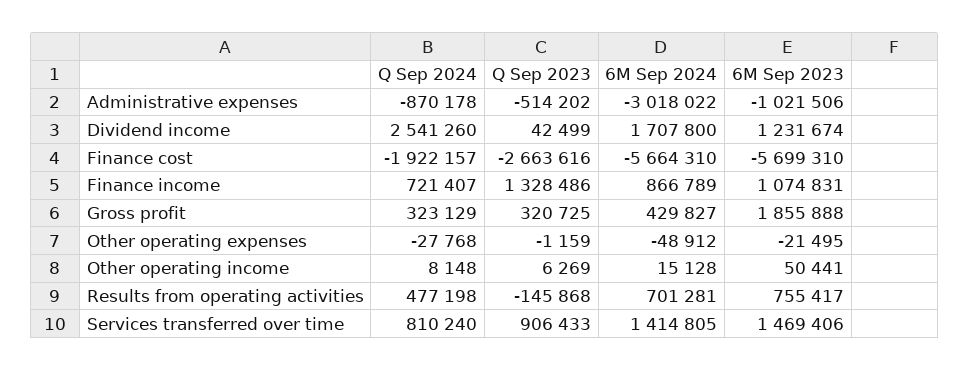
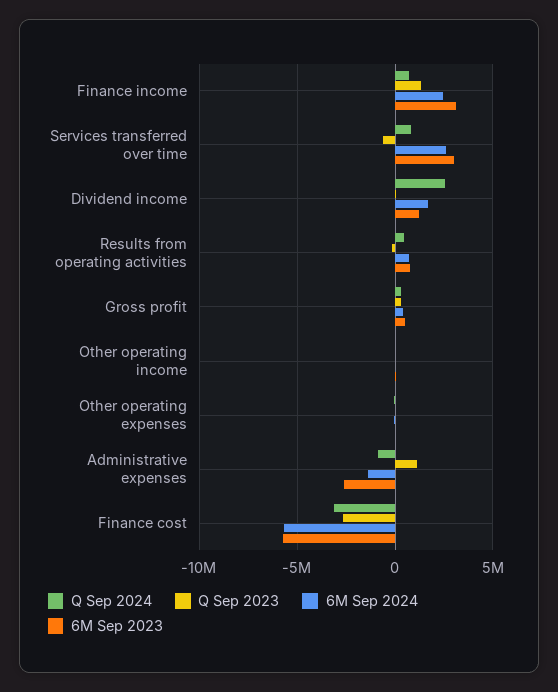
  {
    "Q Sep 2024": {
      "Administrative expenses": -870178,
      "Dividend income": 2541260,
-     "Finance cost": -1922157,
+     "Finance cost": -3000000,
      "Finance income": 721407,
      "Gross profit": 323129,
      "Other operating expenses": -27768,
      "Other operating income": 8148,
      "Results from operating activities": 477198,
      "Services transferred over time": 810240
    },
    "Q Sep 2023": {
-     "Administrative expenses": -514202,
+     "Administrative expenses": 1000000,
      "Dividend income": 42499,
      "Finance cost": -2663616,
      "Finance income": 1328486,
      "Gross profit": 320725,
      "Other operating expenses": -1159,
      "Other operating income": 6269,
      "Results from operating activities": -145868,
-     "Services transferred over time": 906433
+     "Services transferred over time": -500000
    },
    "6M Sep 2024": {
-     "Administrative expenses": -3018022,
+     "Administrative expenses": -1500000,
      "Dividend income": 1707800,
      "Finance cost": -5664310,
-     "Finance income": 866789,
+     "Finance income": 2500000,
      "Gross profit": 429827,
      "Other operating expenses": -48912,
      "Other operating income": 15128,
      "Results from operating activities": 701281,
-     "Services transferred over time": 1414805
+     "Services transferred over time": 2500000
    },
    "6M Sep 2023": {
-     "Administrative expenses": -1021506,
+     "Administrative expenses": -2500000,
      "Dividend income": 1231674,
      "Finance cost": -5699310,
-     "Finance income": 1074831,
+     "Finance income": 3000000,
-     "Gross profit": 1855888,
+     "Gross profit": 500000,
      "Other operating expenses": -21495,
      "Other operating income": 50441,
      "Results from operating activities": 755417,
-     "Services transferred over time": 1469406
+     "Services transferred over time": 3000000
    }
  }

